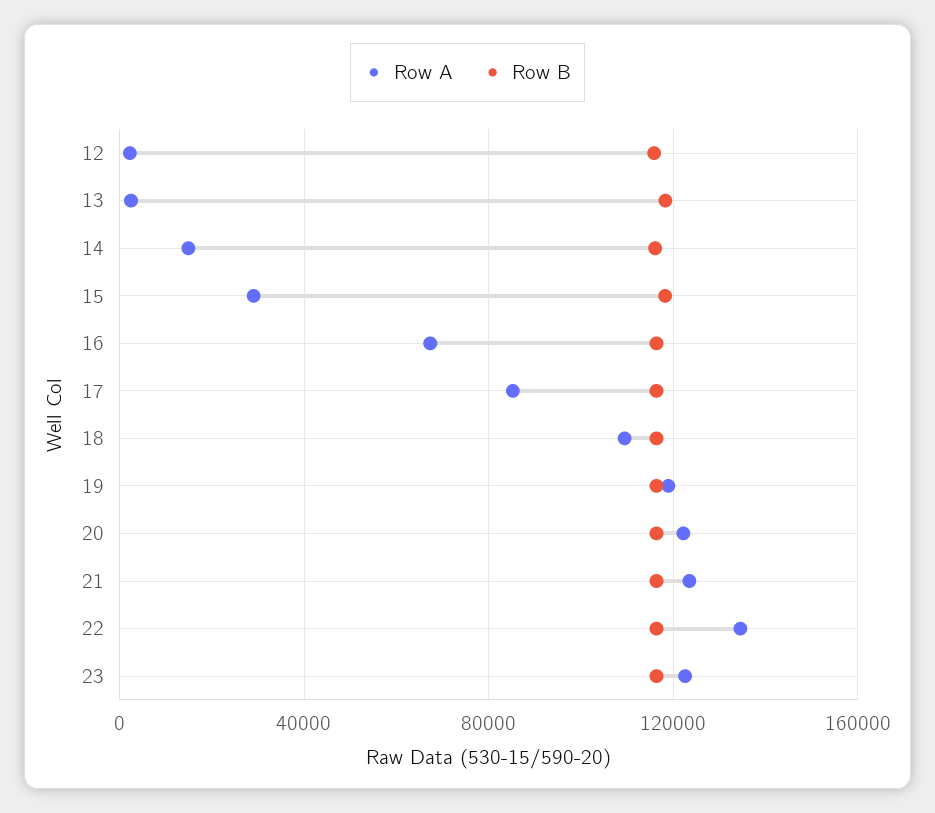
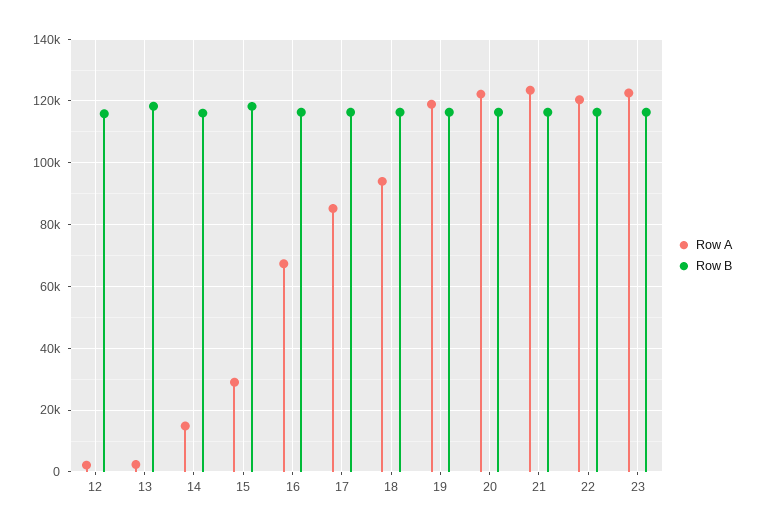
  {
    "Row A": {
      "12": 2000,
      "13": 2000,
      "14": 14000,
      "15": 30000,
      "16": 68000,
      "17": 86000,
-     "18": 110000,
+     "18": 94000,
      "19": 118000,
      "20": 122000,
      "21": 124000,
-     "22": 135000,
+     "22": 120000,
      "23": 122000
    },
    "Row B": {
      "12": 116000,
      "13": 118000,
      "14": 116000,
      "15": 118000,
      "16": 116000,
      "17": 116000,
      "18": 116000,
      "19": 116000,
      "20": 116000,
      "21": 116000,
      "22": 116000,
      "23": 116000
    }
  }

